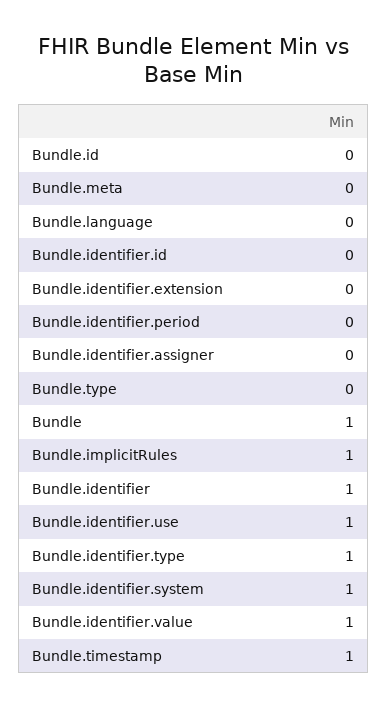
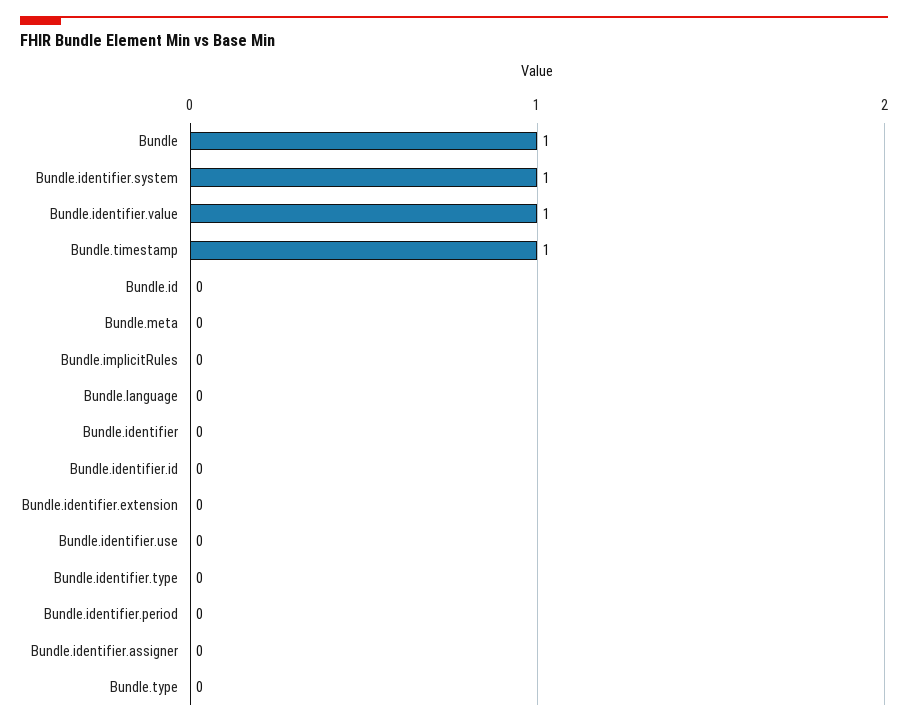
  {
    "Bundle.id": 0,
    "Bundle.meta": 0,
    "Bundle.language": 0,
    "Bundle.identifier.id": 0,
    "Bundle.identifier.extension": 0,
    "Bundle.identifier.period": 0,
    "Bundle.identifier.assigner": 0,
    "Bundle.type": 0,
    "Bundle": 1,
-   "Bundle.implicitRules": 1,
+   "Bundle.implicitRules": 0,
-   "Bundle.identifier": 1,
+   "Bundle.identifier": 0,
-   "Bundle.identifier.use": 1,
+   "Bundle.identifier.use": 0,
-   "Bundle.identifier.type": 1,
+   "Bundle.identifier.type": 0,
    "Bundle.identifier.system": 1,
    "Bundle.identifier.value": 1,
    "Bundle.timestamp": 1
  }

